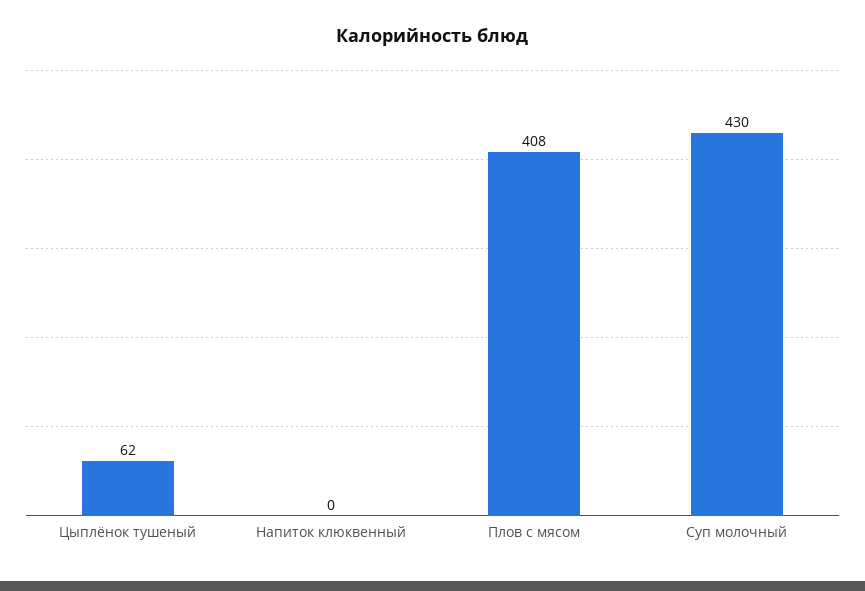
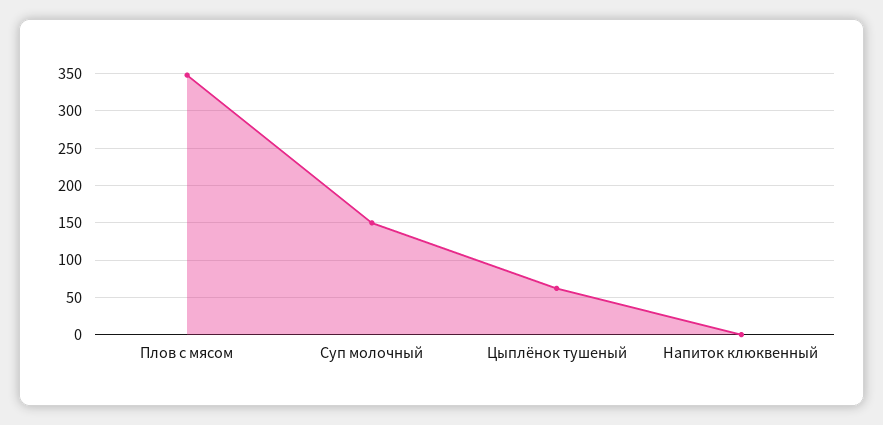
  {
    "Цыплёнок тушеный": 62,
    "Напиток клюквенный": 0,
-   "Плов с мясом": 408,
+   "Плов с мясом": 350,
-   "Суп молочный": 430
+   "Суп молочный": 150
  }

